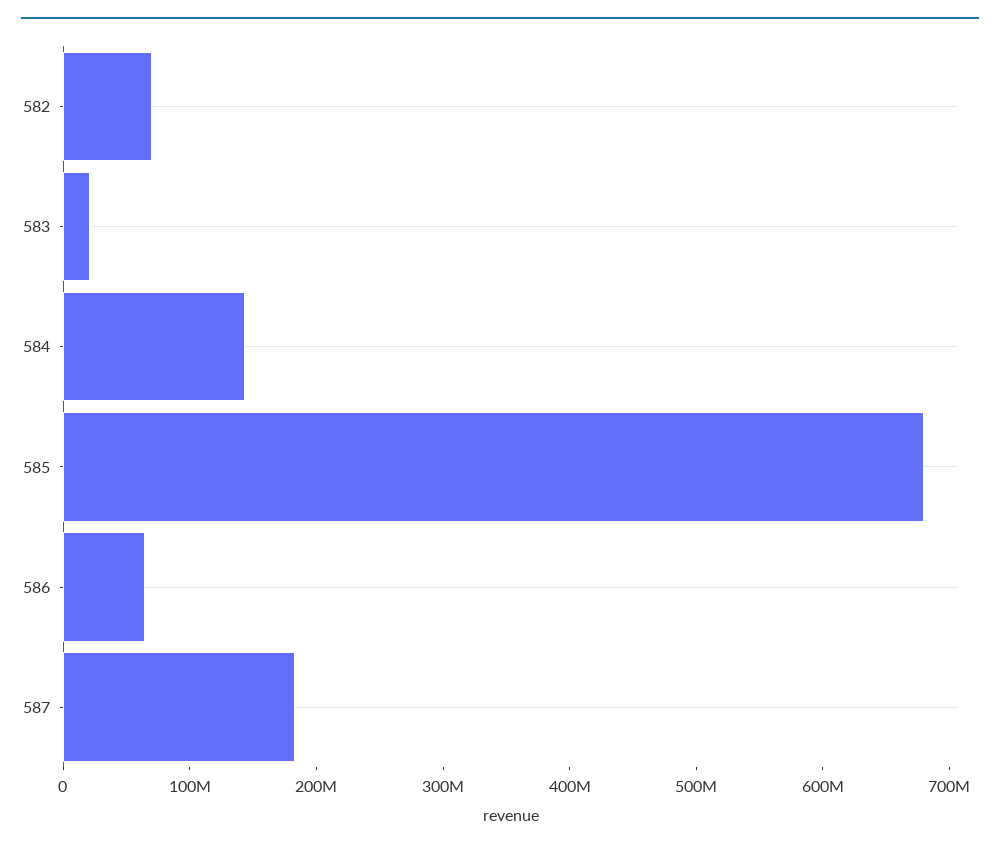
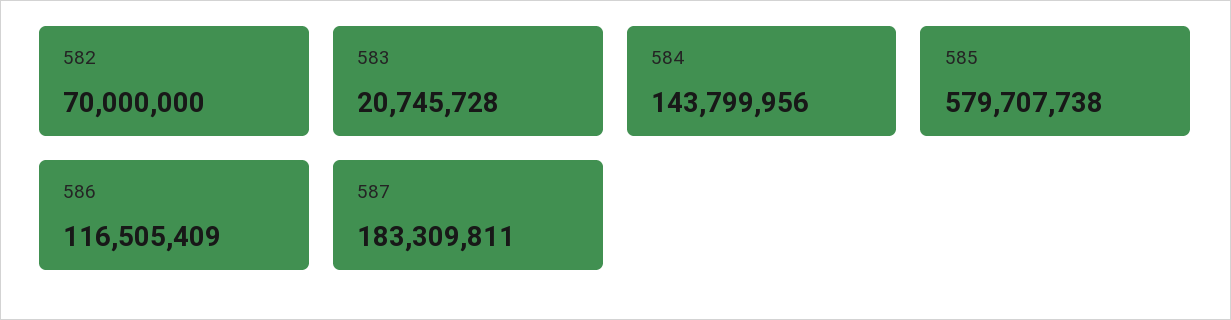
  {
    "582": 70000000,
    "583": 20745728,
    "584": 143799956,
-   "585": 680000000,
+   "585": 579707738,
-   "586": 60000000,
+   "586": 116505409,
    "587": 183309811
  }

